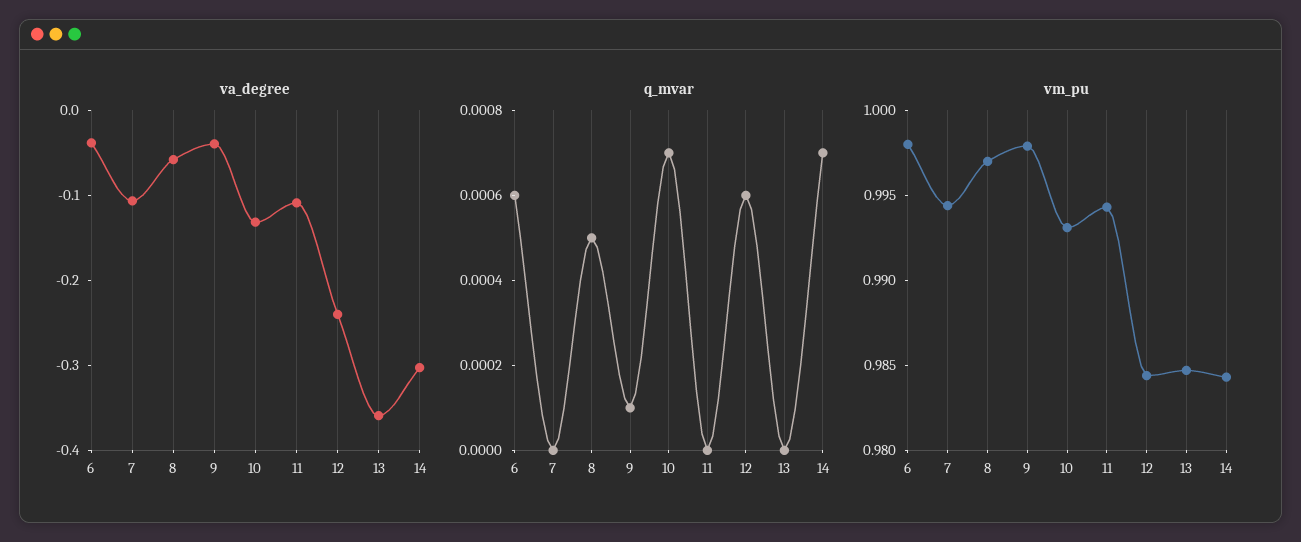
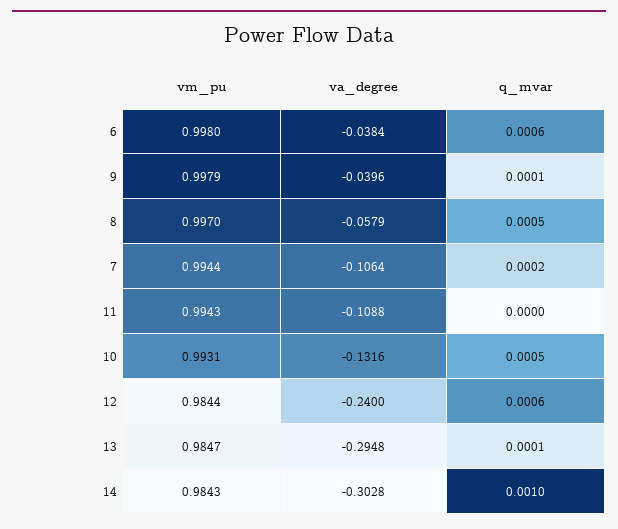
  {
    "va_degree": {
      "6": -0.0384,
      "7": -0.1064,
      "8": -0.0579,
      "9": -0.0396,
      "10": -0.1316,
      "11": -0.1088,
      "12": -0.24,
-     "13": -0.36,
+     "13": -0.2948,
      "14": -0.3028
    },
    "q_mvar": {
      "6": 0.0006,
-     "7": 0,
+     "7": 0.0002,
      "8": 0.0005,
      "9": 0.0001,
-     "10": 0.0007,
+     "10": 0.0005,
      "11": 0,
      "12": 0.0006,
-     "13": 0,
+     "13": 0.0001,
-     "14": 0.0007
+     "14": 0.001
    },
    "vm_pu": {
      "6": 0.998,
      "7": 0.9944,
      "8": 0.997,
      "9": 0.9979,
      "10": 0.9931,
      "11": 0.9943,
      "12": 0.9844,
      "13": 0.9847,
      "14": 0.9843
    }
  }

